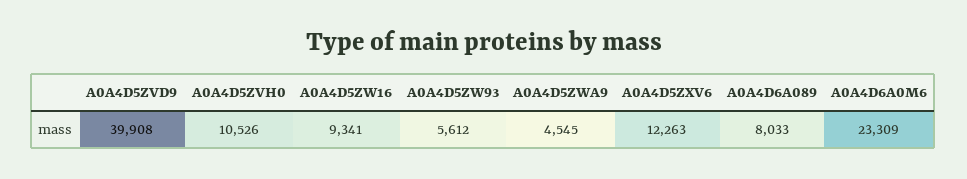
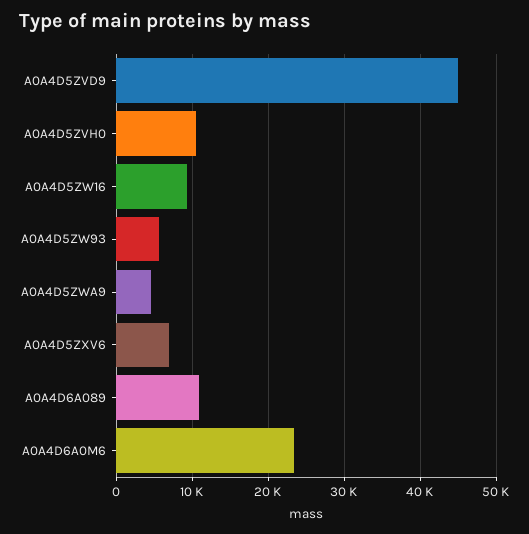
  {
-   "A0A4D5ZVD9": 39908,
+   "A0A4D5ZVD9": 45000,
    "A0A4D5ZVH0": 10526,
    "A0A4D5ZW16": 9341,
    "A0A4D5ZW93": 5612,
    "A0A4D5ZWA9": 4545,
-   "A0A4D5ZXV6": 12263,
+   "A0A4D5ZXV6": 7000,
-   "A0A4D6A089": 8033,
+   "A0A4D6A089": 11000,
    "A0A4D6A0M6": 23309
  }

